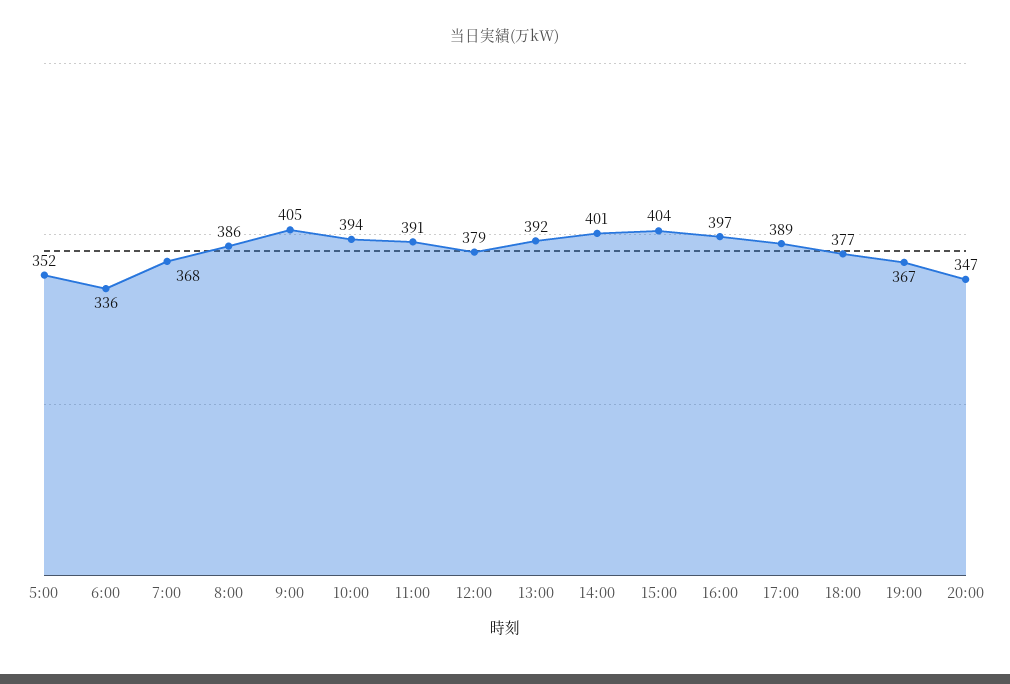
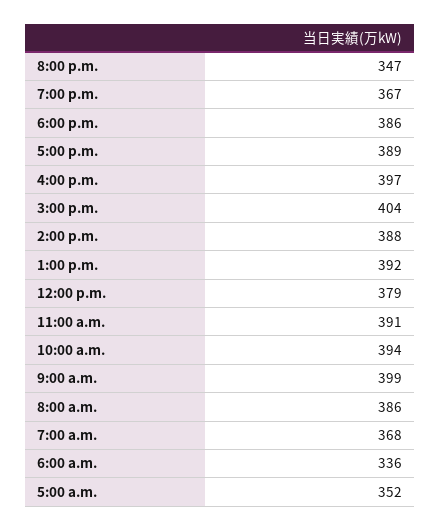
  {
    "5:00": 352,
    "6:00": 336,
    "7:00": 368,
    "8:00": 386,
-   "9:00": 405,
+   "9:00": 399,
    "10:00": 394,
    "11:00": 391,
    "12:00": 379,
    "13:00": 392,
-   "14:00": 401,
+   "14:00": 388,
    "15:00": 404,
    "16:00": 397,
    "17:00": 389,
-   "18:00": 377,
+   "18:00": 386,
    "19:00": 367,
    "20:00": 347
  }

